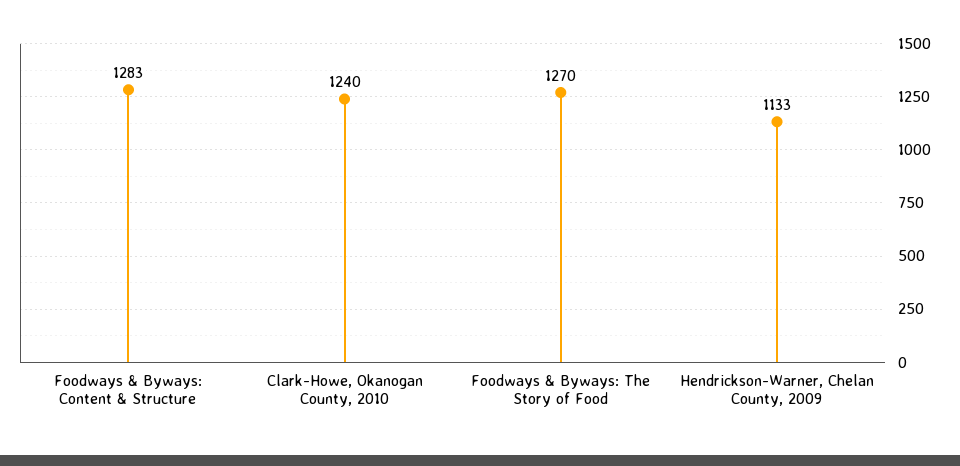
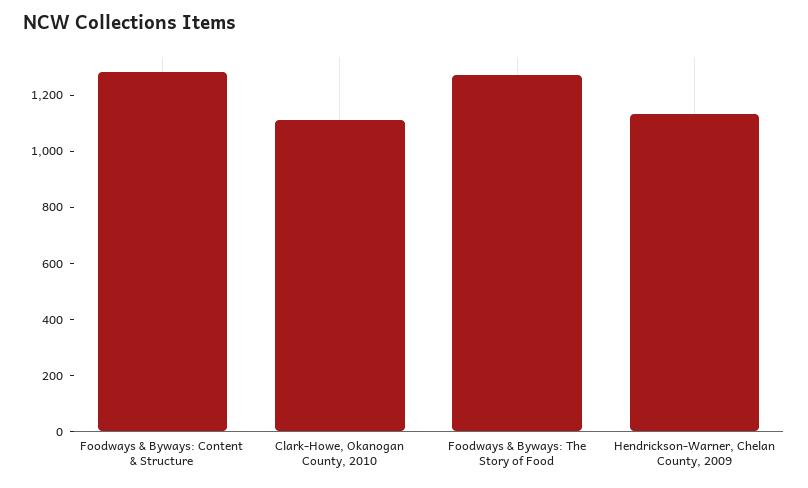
  {
    "Foodways & Byways: Content & Structure": 1283,
-   "Clark-Howe, Okanogan County, 2010": 1240,
+   "Clark-Howe, Okanogan County, 2010": 1100,
    "Foodways & Byways: The Story of Food": 1270,
    "Hendrickson-Warner, Chelan County, 2009": 1133
  }

